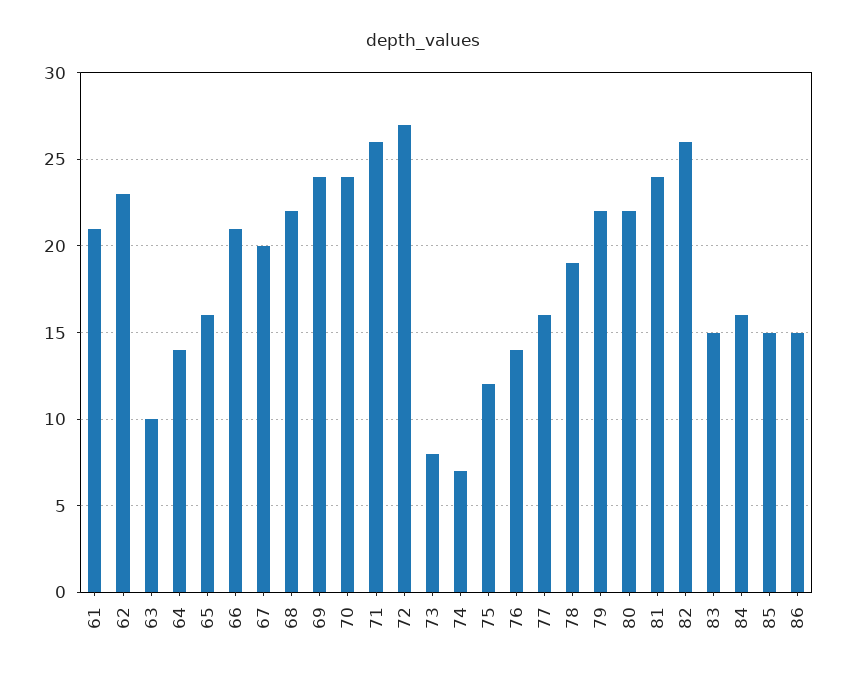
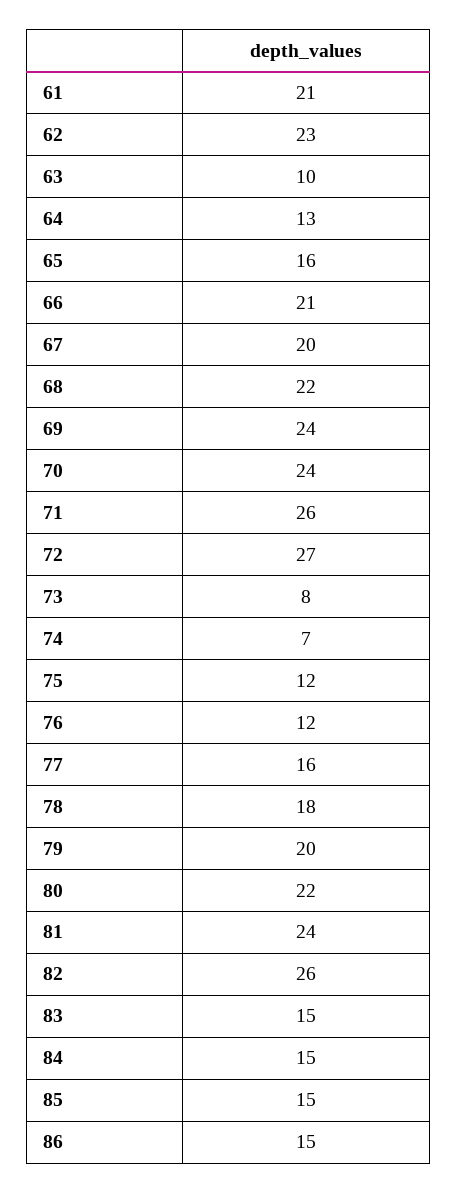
  {
    "61": 21,
    "62": 23,
    "63": 10,
-   "64": 14,
+   "64": 13,
    "65": 16,
    "66": 21,
    "67": 20,
    "68": 22,
    "69": 24,
    "70": 24,
    "71": 26,
    "72": 27,
    "73": 8,
    "74": 7,
    "75": 12,
-   "76": 14,
+   "76": 12,
    "77": 16,
-   "78": 19,
+   "78": 18,
-   "79": 22,
+   "79": 20,
    "80": 22,
    "81": 24,
    "82": 26,
    "83": 15,
-   "84": 16,
+   "84": 15,
    "85": 15,
    "86": 15
  }

